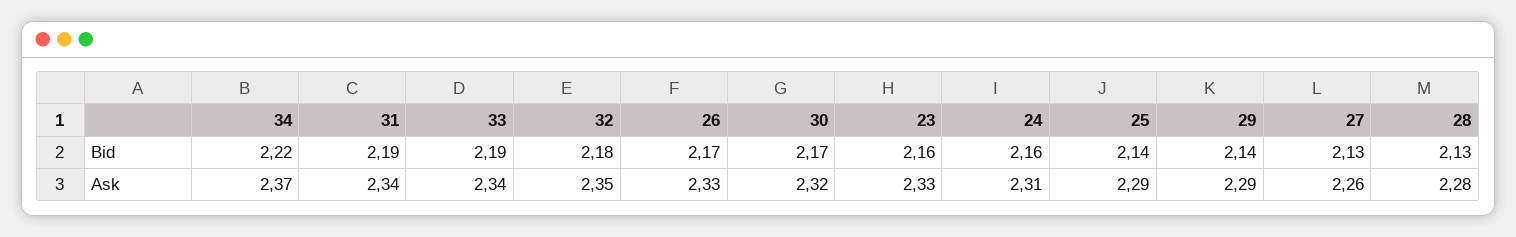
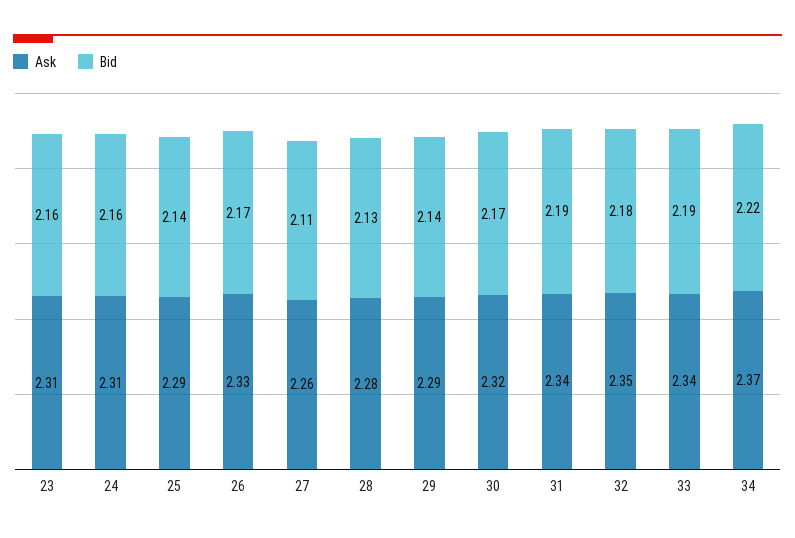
  {
    "Bid": {
      "34": 2.22,
      "31": 2.19,
      "33": 2.19,
      "32": 2.18,
      "26": 2.17,
      "30": 2.17,
      "23": 2.16,
      "24": 2.16,
      "25": 2.14,
      "29": 2.14,
-     "27": 2.13,
+     "27": 2.11,
      "28": 2.13
    },
    "Ask": {
      "34": 2.37,
      "31": 2.34,
      "33": 2.34,
      "32": 2.35,
      "26": 2.33,
      "30": 2.32,
-     "23": 2.33,
+     "23": 2.31,
      "24": 2.31,
      "25": 2.29,
      "29": 2.29,
      "27": 2.26,
      "28": 2.28
    }
  }

